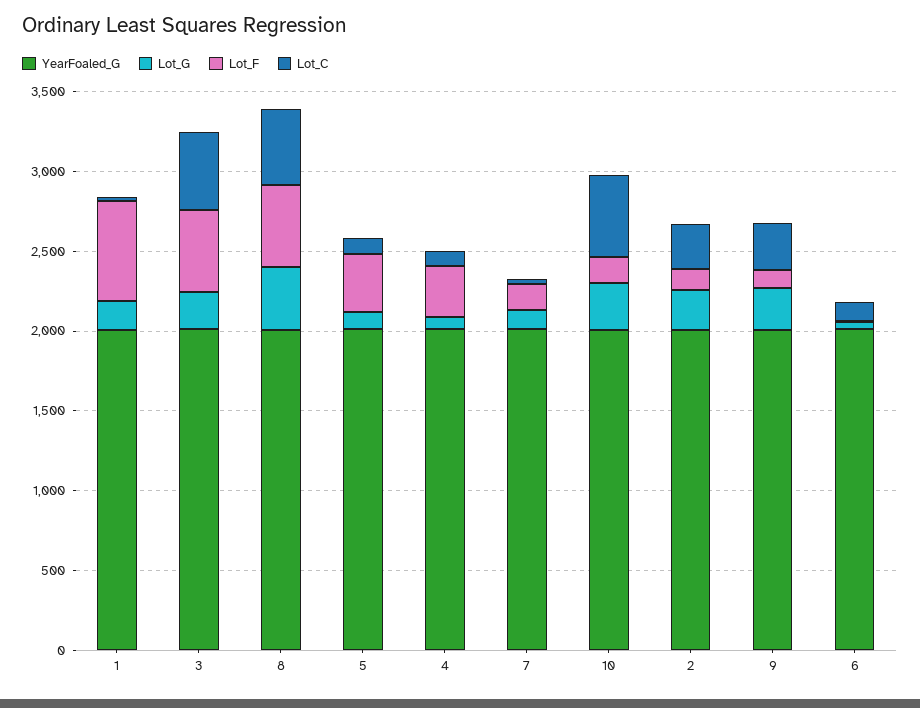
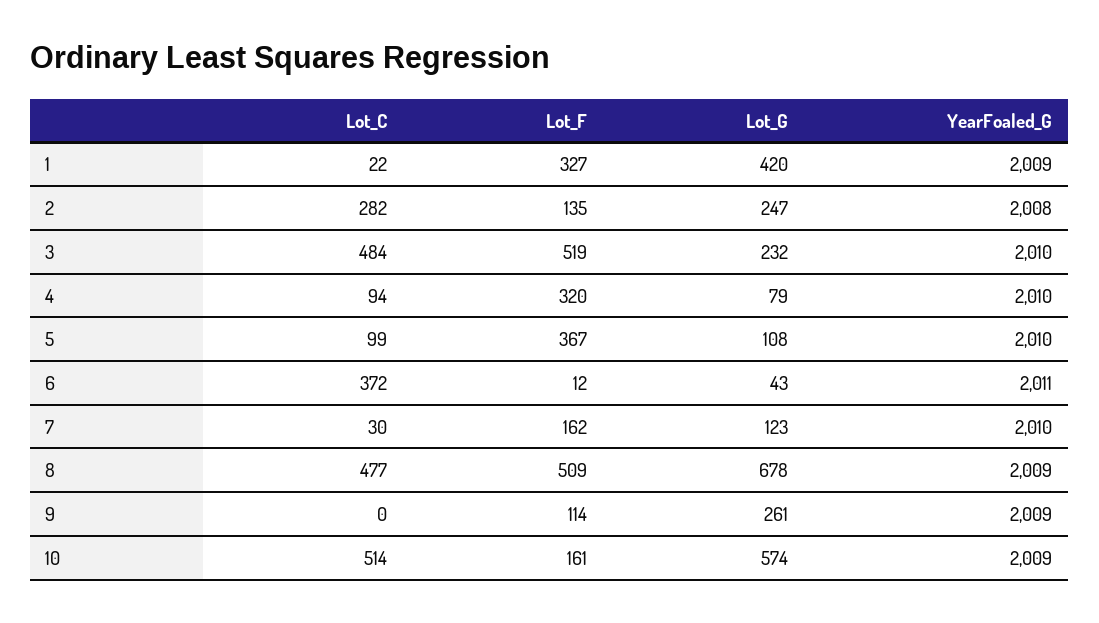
  {
    "YearFoaled_G": {
      "1": 2009,
      "3": 2010,
      "8": 2009,
      "5": 2010,
      "4": 2010,
      "7": 2010,
      "10": 2009,
      "2": 2008,
      "9": 2009,
      "6": 2011
    },
    "Lot_G": {
-     "1": 200,
+     "1": 420,
      "3": 232,
-     "8": 400,
+     "8": 678,
      "5": 108,
      "4": 79,
      "7": 123,
-     "10": 300,
+     "10": 574,
      "2": 247,
      "9": 261,
      "6": 43
    },
    "Lot_F": {
-     "1": 600,
+     "1": 327,
      "3": 519,
      "8": 509,
      "5": 367,
      "4": 320,
      "7": 162,
      "10": 161,
      "2": 135,
      "9": 114,
      "6": 12
    },
    "Lot_C": {
      "1": 22,
      "3": 484,
      "8": 477,
      "5": 99,
      "4": 94,
      "7": 30,
      "10": 514,
      "2": 282,
-     "9": 300,
+     "9": 0,
-     "6": 100
+     "6": 372
    }
  }

